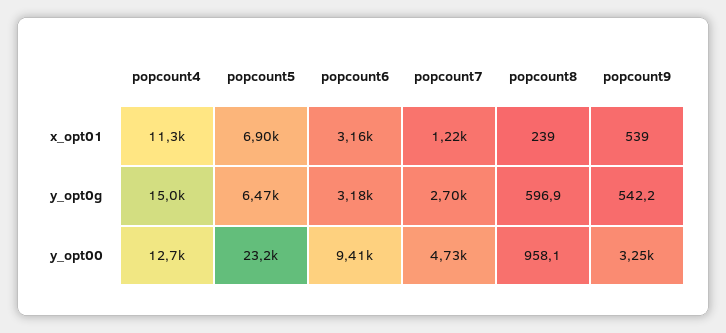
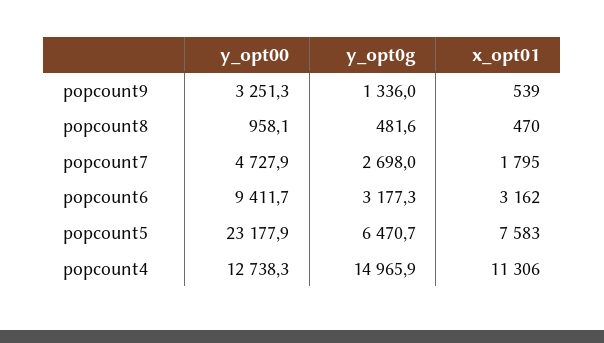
  {
    "popcount4": {
      "x_opt01": 11306,
      "y_opt0g": 14965.9,
      "y_opt00": 12738.3
    },
    "popcount5": {
-     "x_opt01": 6900,
+     "x_opt01": 7583,
      "y_opt0g": 6470.7,
      "y_opt00": 23177.9
    },
    "popcount6": {
      "x_opt01": 3162,
      "y_opt0g": 3177.3,
      "y_opt00": 9411.7
    },
    "popcount7": {
-     "x_opt01": 1220,
+     "x_opt01": 1795,
      "y_opt0g": 2698,
      "y_opt00": 4727.9
    },
    "popcount8": {
-     "x_opt01": 239,
+     "x_opt01": 470,
-     "y_opt0g": 596.9,
+     "y_opt0g": 481.6,
      "y_opt00": 958.1
    },
    "popcount9": {
      "x_opt01": 539,
-     "y_opt0g": 542.2,
+     "y_opt0g": 1336,
      "y_opt00": 3251.3
    }
  }

